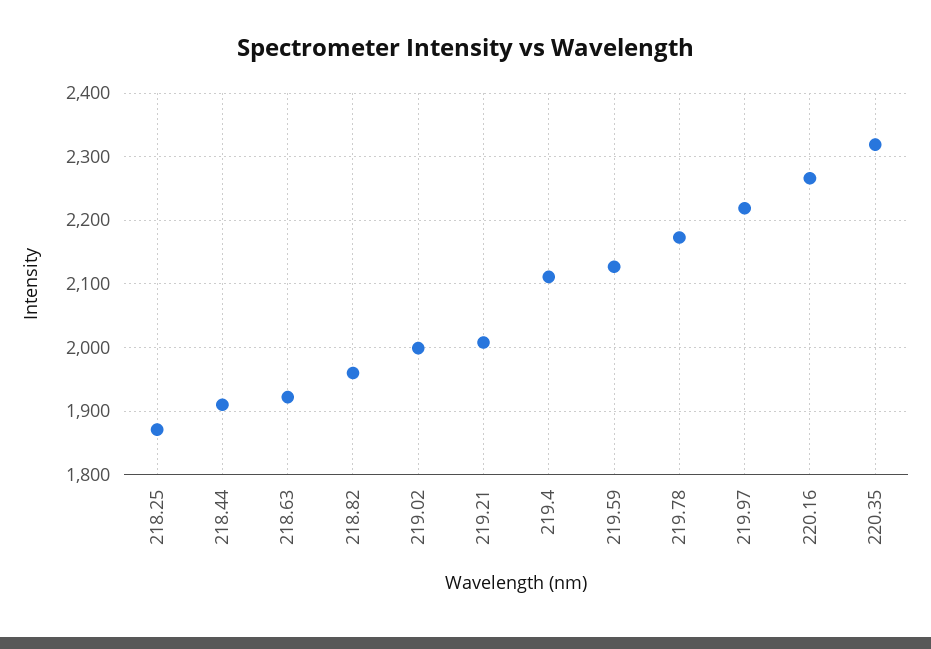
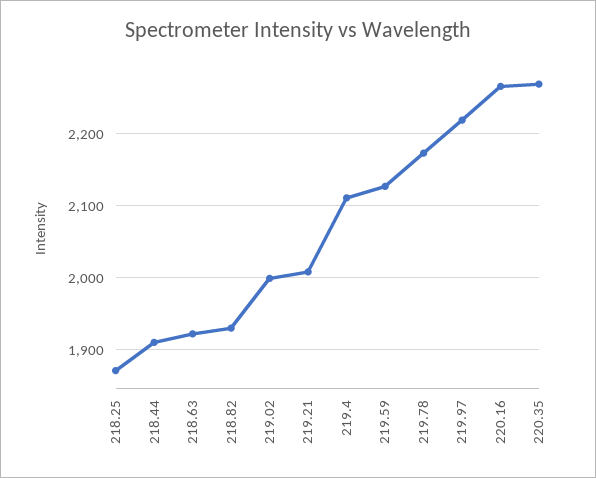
  {
    "218.25": 1870,
    "218.44": 1910,
    "218.63": 1920,
-   "218.82": 1960,
+   "218.82": 1930,
    "219.02": 2000,
    "219.21": 2010,
    "219.4": 2110,
    "219.59": 2130,
    "219.78": 2170,
    "219.97": 2220,
    "220.16": 2270,
-   "220.35": 2320
+   "220.35": 2270
  }

